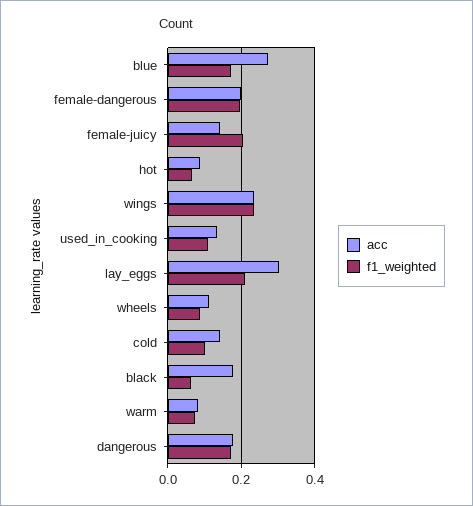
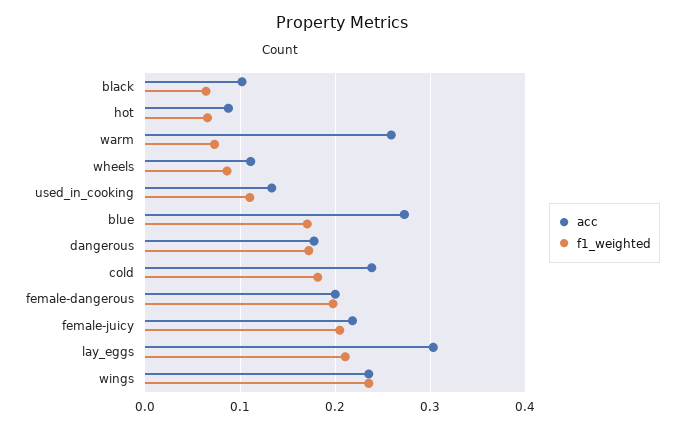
  {
    "acc": {
      "blue": 0.27,
      "female-dangerous": 0.2,
-     "female-juicy": 0.14,
+     "female-juicy": 0.22,
      "hot": 0.09,
      "wings": 0.24,
      "used_in_cooking": 0.13,
      "lay_eggs": 0.3,
      "wheels": 0.11,
-     "cold": 0.14,
+     "cold": 0.24,
-     "black": 0.18,
+     "black": 0.1,
-     "warm": 0.08,
+     "warm": 0.26,
      "dangerous": 0.18
    },
    "f1_weighted": {
      "blue": 0.17,
      "female-dangerous": 0.2,
      "female-juicy": 0.2,
      "hot": 0.07,
      "wings": 0.24,
      "used_in_cooking": 0.11,
      "lay_eggs": 0.21,
      "wheels": 0.09,
-     "cold": 0.1,
+     "cold": 0.18,
      "black": 0.06,
      "warm": 0.07,
      "dangerous": 0.17
    }
  }

